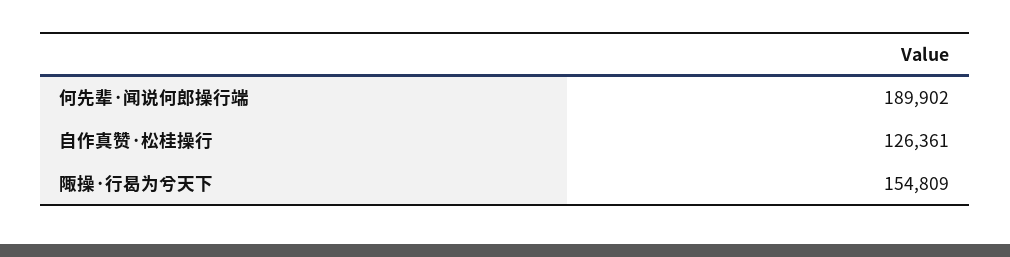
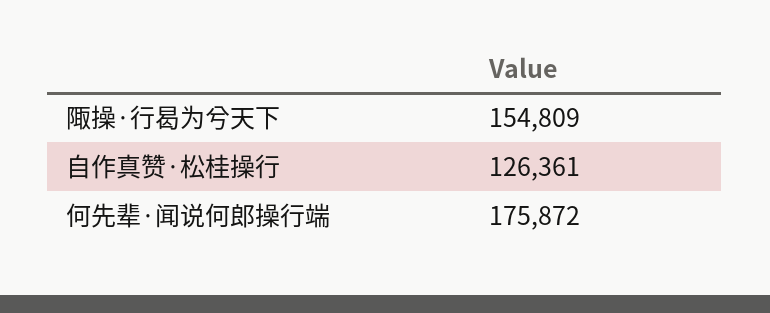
  {
-   "何先辈·闻说何郎操行端": 189902,
+   "何先辈·闻说何郎操行端": 175872,
    "自作真赞·松桂操行": 126361,
    "陬操·行曷为兮天下": 154809
  }

